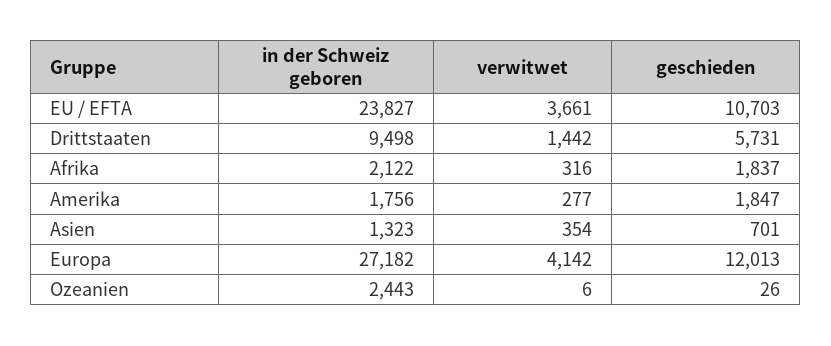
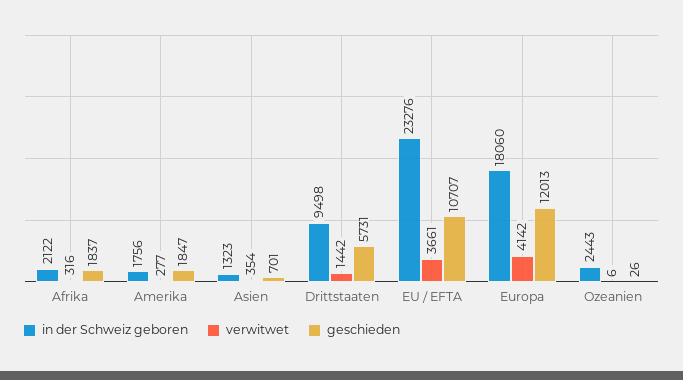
  {
    "in der Schweiz geboren": {
-     "EU / EFTA": 23827,
+     "EU / EFTA": 23276,
      "Drittstaaten": 9498,
      "Afrika": 2122,
      "Amerika": 1756,
      "Asien": 1323,
-     "Europa": 27182,
+     "Europa": 18060,
      "Ozeanien": 2443
    },
    "verwitwet": {
      "EU / EFTA": 3661,
      "Drittstaaten": 1442,
      "Afrika": 316,
      "Amerika": 277,
      "Asien": 354,
      "Europa": 4142,
      "Ozeanien": 6
    },
    "geschieden": {
-     "EU / EFTA": 10703,
+     "EU / EFTA": 10707,
      "Drittstaaten": 5731,
      "Afrika": 1837,
      "Amerika": 1847,
      "Asien": 701,
      "Europa": 12013,
      "Ozeanien": 26
    }
  }

